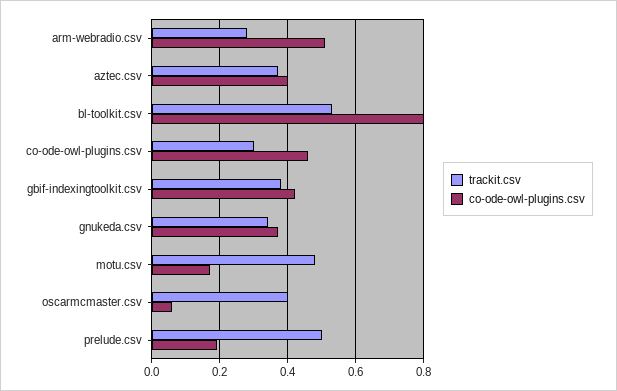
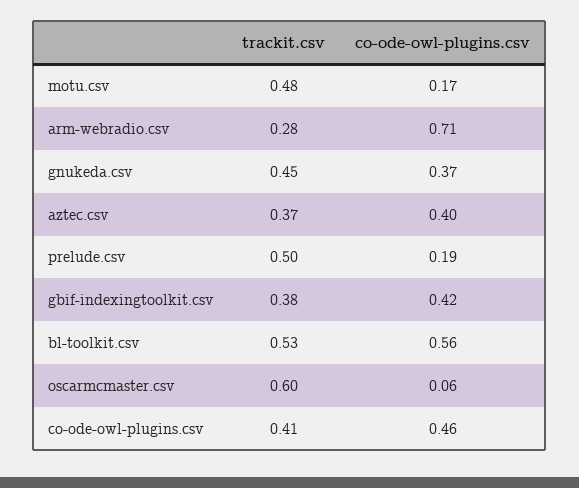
  {
    "trackit.csv": {
      "arm-webradio.csv": 0.28,
      "aztec.csv": 0.37,
      "bl-toolkit.csv": 0.53,
-     "co-ode-owl-plugins.csv": 0.3,
+     "co-ode-owl-plugins.csv": 0.41,
      "gbif-indexingtoolkit.csv": 0.38,
-     "gnukeda.csv": 0.35,
+     "gnukeda.csv": 0.45,
      "motu.csv": 0.48,
-     "oscarmcmaster.csv": 0.4,
+     "oscarmcmaster.csv": 0.6,
      "prelude.csv": 0.5
    },
    "co-ode-owl-plugins.csv": {
-     "arm-webradio.csv": 0.5,
+     "arm-webradio.csv": 0.71,
      "aztec.csv": 0.4,
-     "bl-toolkit.csv": 0.8,
+     "bl-toolkit.csv": 0.56,
      "co-ode-owl-plugins.csv": 0.46,
      "gbif-indexingtoolkit.csv": 0.42,
      "gnukeda.csv": 0.37,
      "motu.csv": 0.17,
      "oscarmcmaster.csv": 0.06,
      "prelude.csv": 0.19
    }
  }

